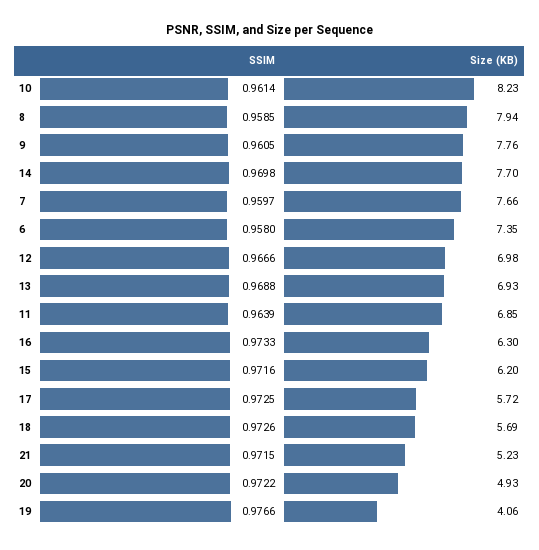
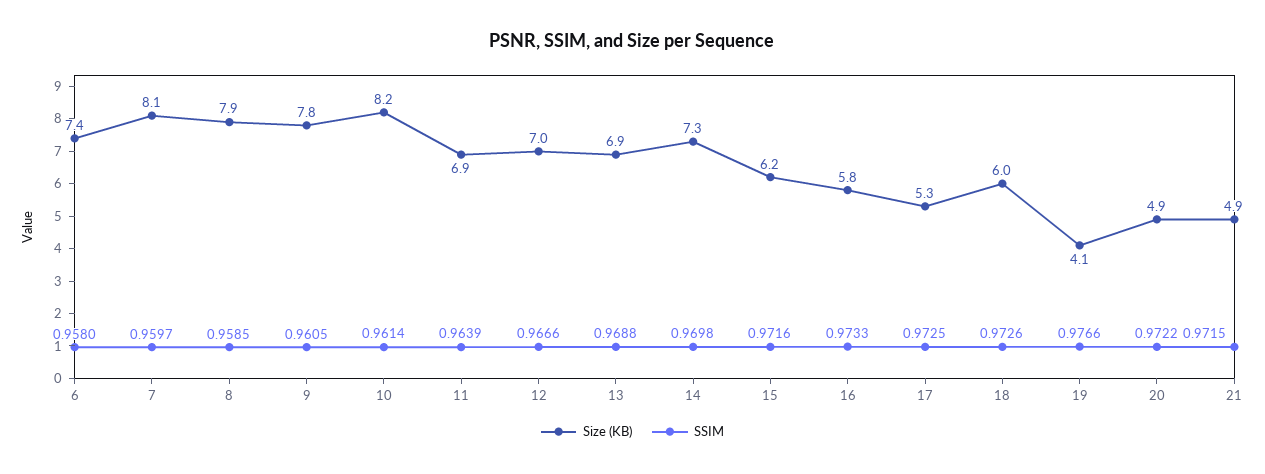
  {
    "SSIM": {
      "10": 0.9614,
      "8": 0.9585,
      "9": 0.9605,
      "14": 0.9698,
      "7": 0.9597,
      "6": 0.958,
      "12": 0.9666,
      "13": 0.9688,
      "11": 0.9639,
      "16": 0.9733,
      "15": 0.9716,
      "17": 0.9725,
      "18": 0.9726,
      "21": 0.9715,
      "20": 0.9722,
      "19": 0.9766
    },
    "Size (KB)": {
      "10": 8.23,
      "8": 7.94,
      "9": 7.76,
-     "14": 7.7,
+     "14": 7.3,
-     "7": 7.66,
+     "7": 8.1,
      "6": 7.35,
      "12": 6.98,
      "13": 6.93,
      "11": 6.85,
-     "16": 6.3,
+     "16": 5.8,
      "15": 6.2,
-     "17": 5.72,
+     "17": 5.3,
-     "18": 5.69,
+     "18": 6,
-     "21": 5.23,
+     "21": 4.9,
      "20": 4.93,
      "19": 4.06
    }
  }

